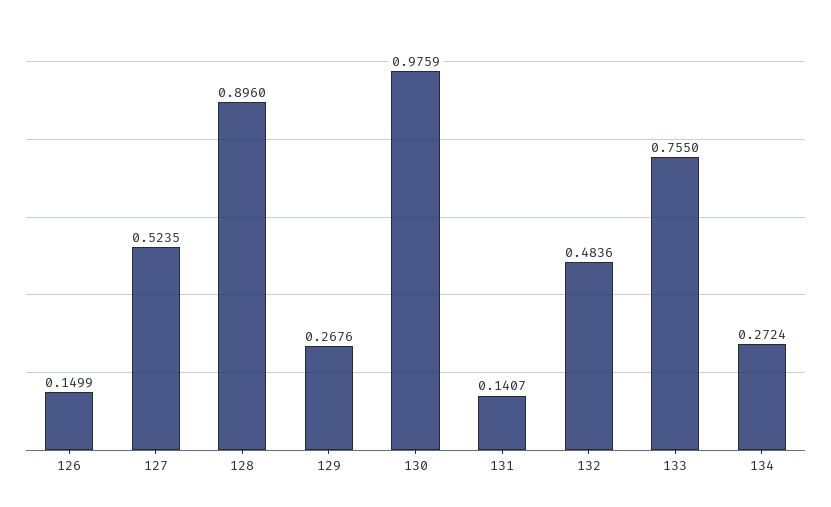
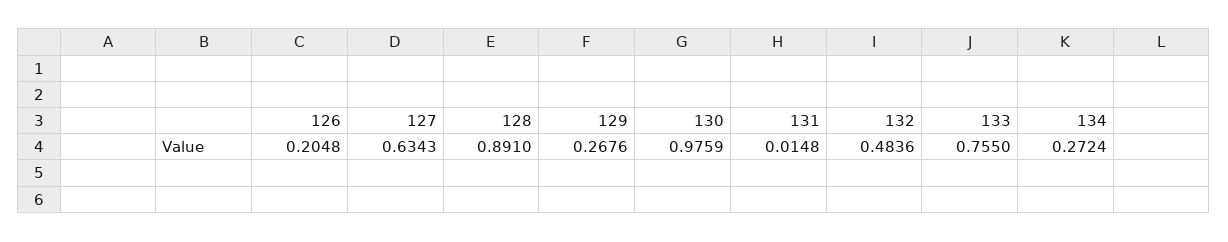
  {
-   "126": 0.1499,
+   "126": 0.2048,
-   "127": 0.5235,
+   "127": 0.6343,
-   "128": 0.896,
+   "128": 0.891,
    "129": 0.2676,
    "130": 0.9759,
-   "131": 0.1407,
+   "131": 0.0148,
    "132": 0.4836,
    "133": 0.755,
    "134": 0.2724
  }

